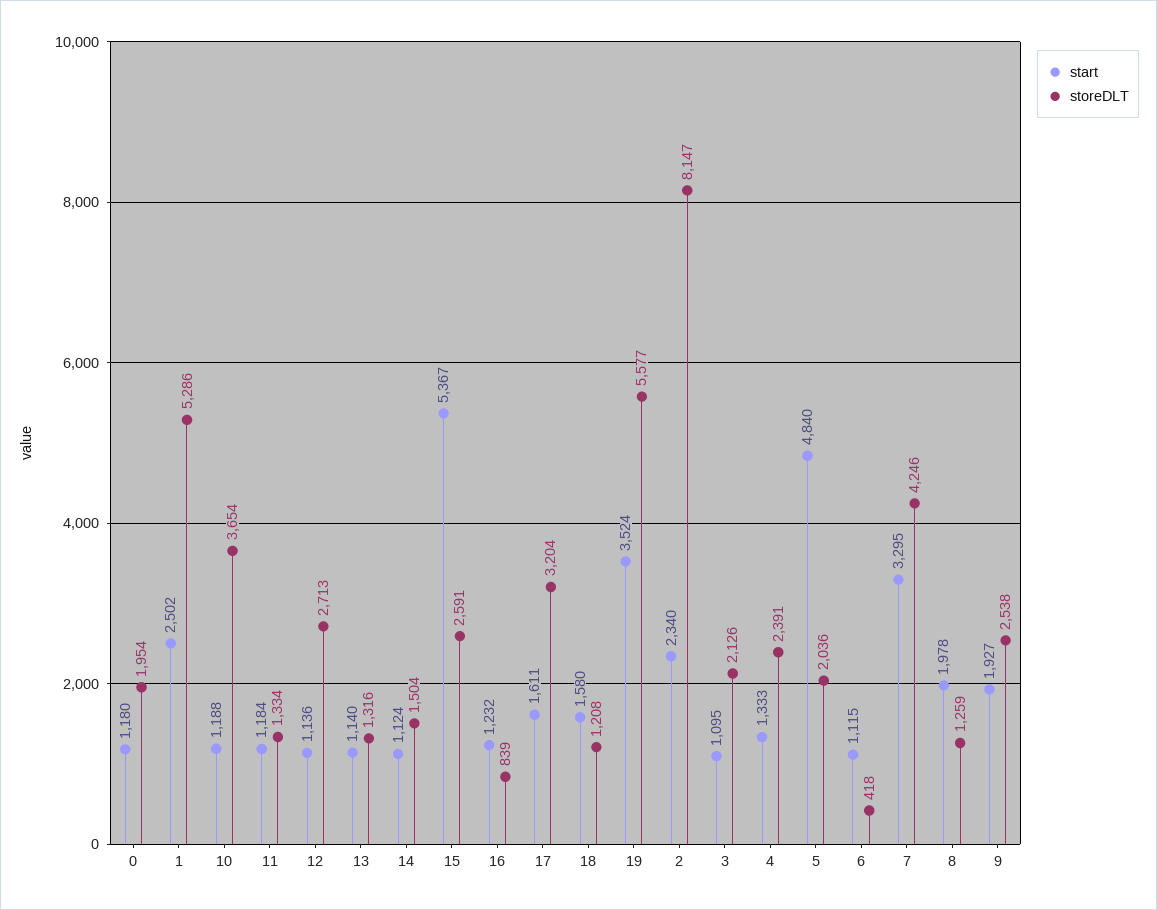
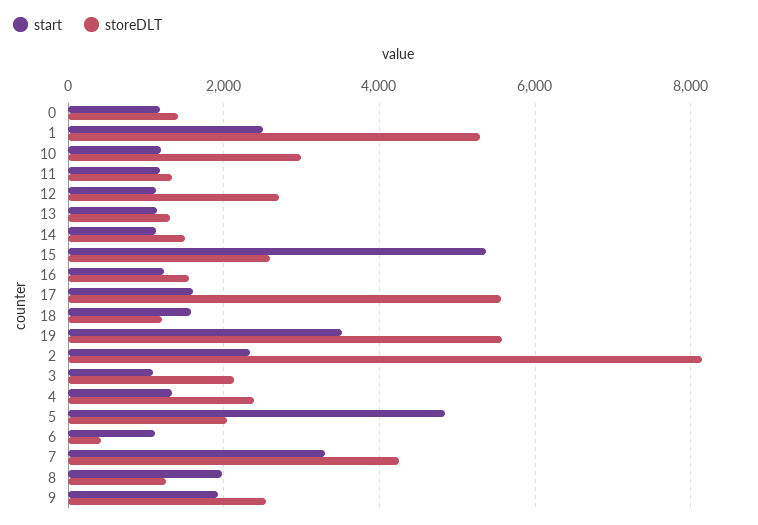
  {
    "start": {
      "0": 1180,
      "1": 2502,
      "10": 1188,
      "11": 1184,
      "12": 1136,
      "13": 1140,
      "14": 1124,
      "15": 5367,
      "16": 1232,
      "17": 1611,
      "18": 1580,
      "19": 3524,
      "2": 2340,
      "3": 1095,
      "4": 1333,
      "5": 4840,
      "6": 1115,
      "7": 3295,
      "8": 1978,
      "9": 1927
    },
    "storeDLT": {
-     "0": 1954,
+     "0": 1400,
      "1": 5286,
-     "10": 3654,
+     "10": 3000,
      "11": 1334,
      "12": 2713,
      "13": 1316,
      "14": 1504,
      "15": 2591,
-     "16": 839,
+     "16": 1600,
-     "17": 3204,
+     "17": 5600,
      "18": 1208,
      "19": 5577,
      "2": 8147,
      "3": 2126,
      "4": 2391,
      "5": 2036,
      "6": 418,
      "7": 4246,
      "8": 1259,
      "9": 2538
    }
  }

